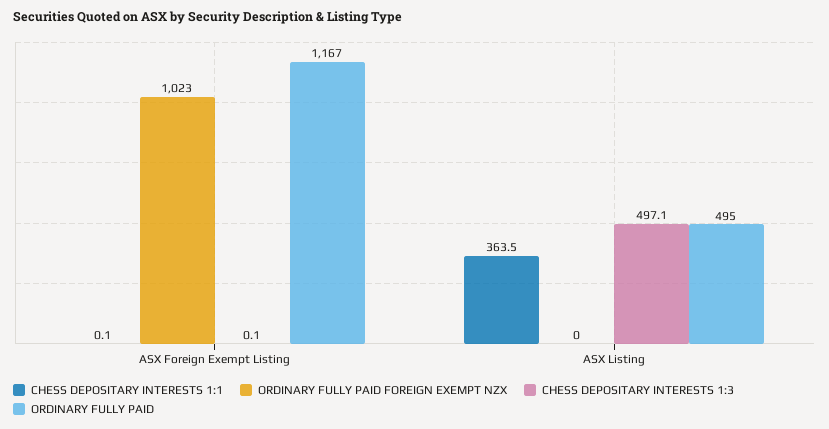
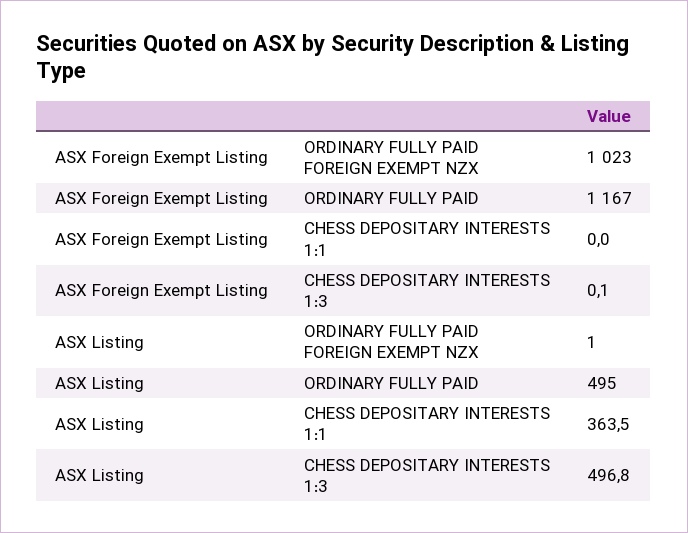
  {
    "CHESS DEPOSITARY INTERESTS 1:1": {
-     "ASX Foreign Exempt Listing": 0.1,
+     "ASX Foreign Exempt Listing": 0,
      "ASX Listing": 363.5
    },
    "ORDINARY FULLY PAID FOREIGN EXEMPT NZX": {
      "ASX Foreign Exempt Listing": 1023,
-     "ASX Listing": 0
+     "ASX Listing": 1
    },
    "CHESS DEPOSITARY INTERESTS 1:3": {
      "ASX Foreign Exempt Listing": 0.1,
-     "ASX Listing": 497.1
+     "ASX Listing": 496.8
    },
    "ORDINARY FULLY PAID": {
      "ASX Foreign Exempt Listing": 1167,
      "ASX Listing": 495
    }
  }

